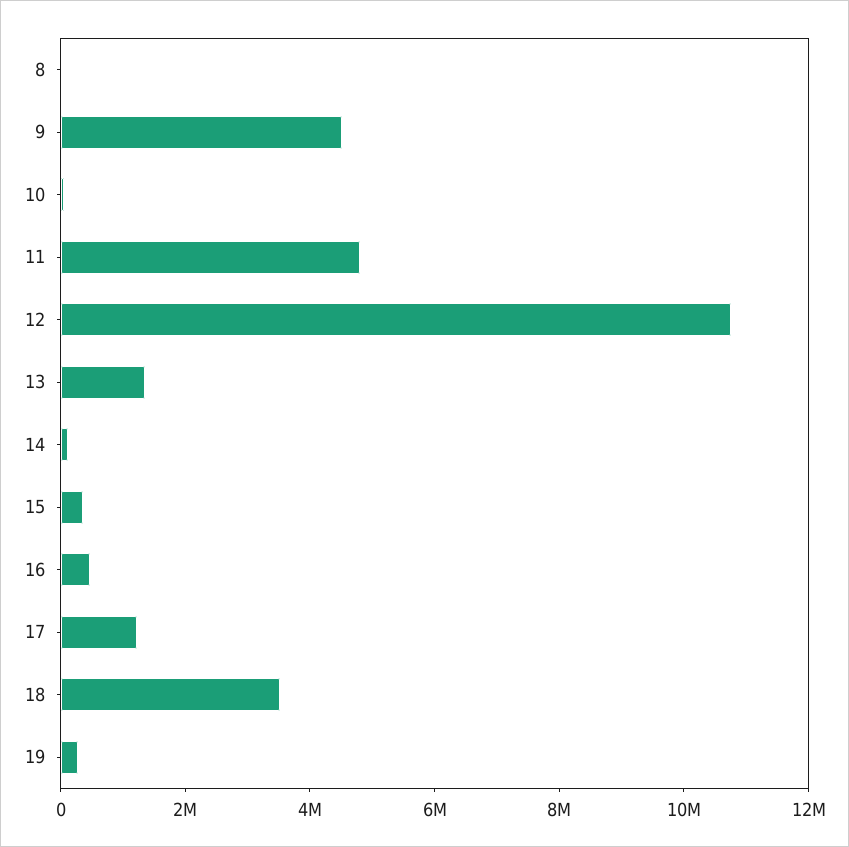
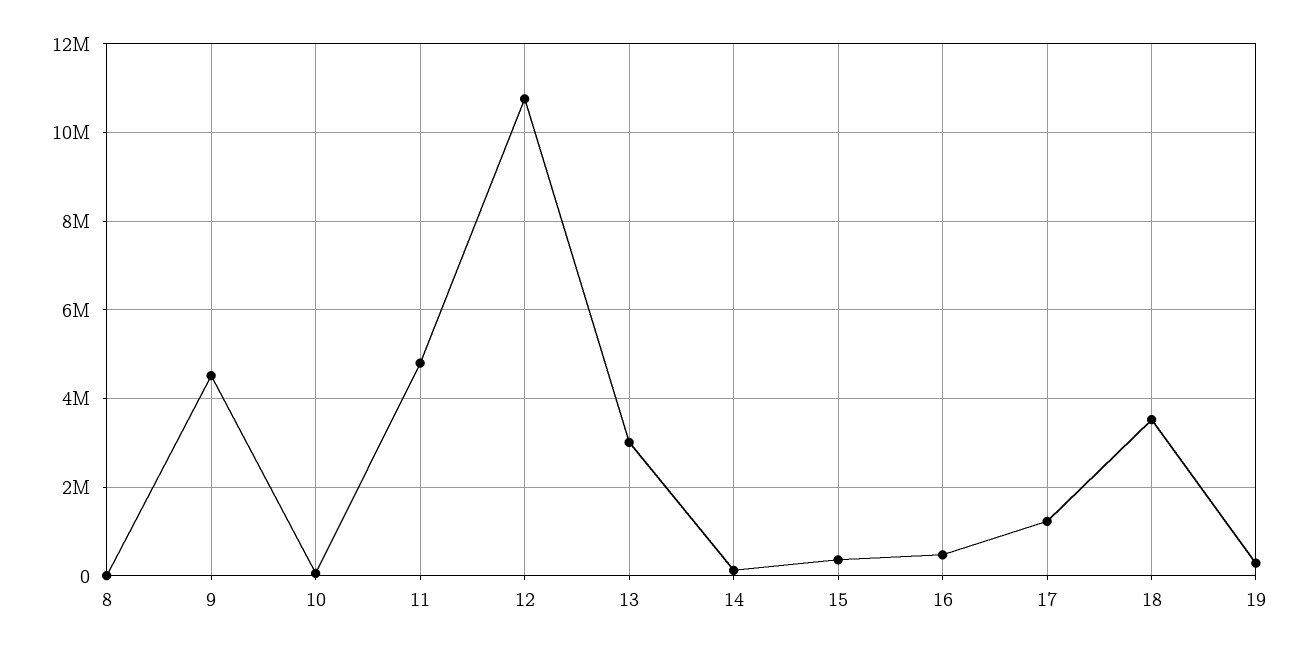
  {
    "8": 0,
    "9": 4600000,
    "10": 0,
    "11": 4800000,
    "12": 10800000,
-   "13": 1500000,
+   "13": 3000000,
    "14": 200000,
    "15": 400000,
    "16": 400000,
    "17": 1200000,
    "18": 3600000,
    "19": 200000
  }

